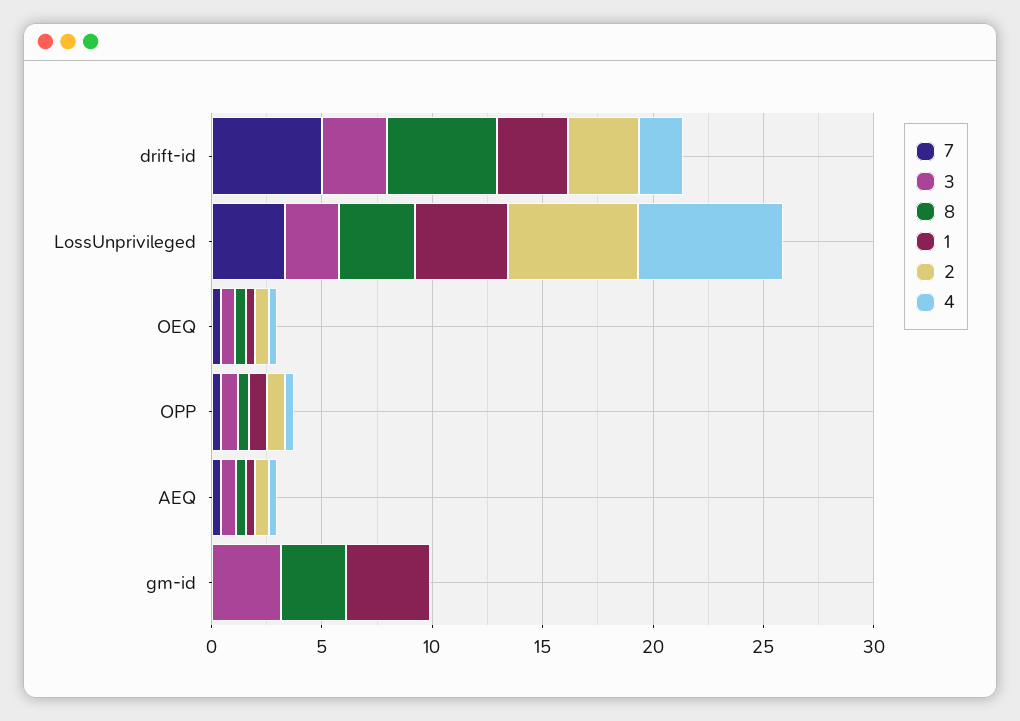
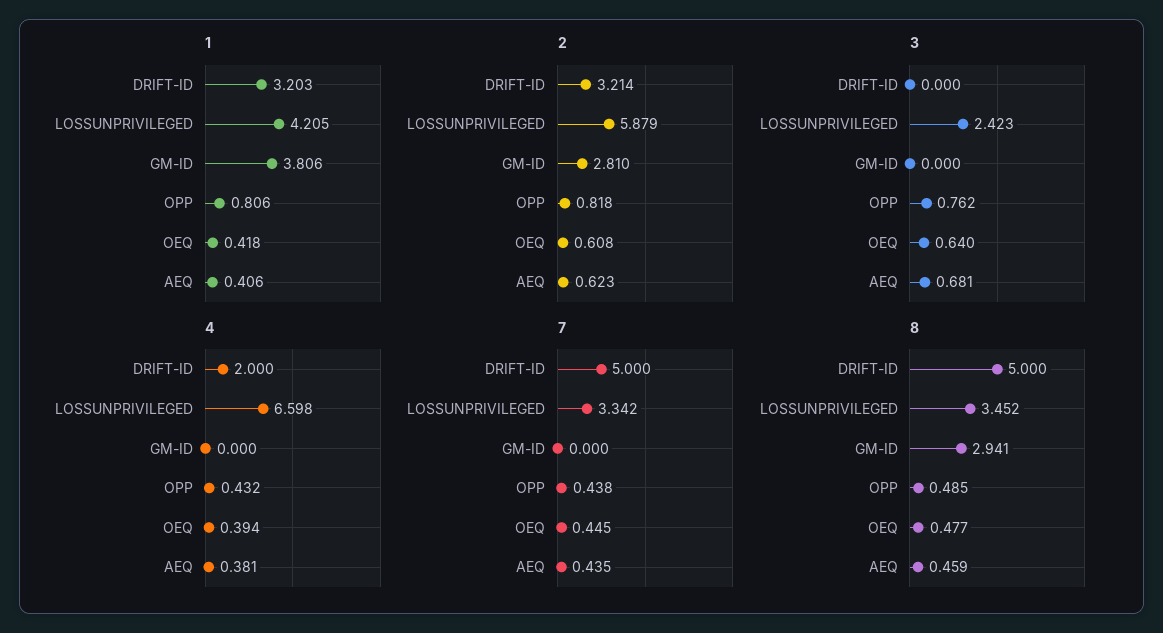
  {
    "7": {
      "drift-id": 5,
      "LossUnprivileged": 3.342,
      "OEQ": 0.445,
      "OPP": 0.438,
      "AEQ": 0.435,
      "gm-id": 0
    },
    "3": {
-     "drift-id": 3,
+     "drift-id": 0,
      "LossUnprivileged": 2.423,
      "OEQ": 0.64,
      "OPP": 0.762,
      "AEQ": 0.681,
-     "gm-id": 3
+     "gm-id": 0
    },
    "8": {
      "drift-id": 5,
      "LossUnprivileged": 3.452,
      "OEQ": 0.477,
      "OPP": 0.485,
      "AEQ": 0.459,
      "gm-id": 2.941
    },
    "1": {
      "drift-id": 3.203,
      "LossUnprivileged": 4.205,
      "OEQ": 0.418,
      "OPP": 0.806,
      "AEQ": 0.406,
      "gm-id": 3.806
    },
    "2": {
      "drift-id": 3.214,
      "LossUnprivileged": 5.879,
      "OEQ": 0.608,
      "OPP": 0.818,
      "AEQ": 0.623,
-     "gm-id": 0
+     "gm-id": 2.81
    },
    "4": {
      "drift-id": 2,
      "LossUnprivileged": 6.598,
      "OEQ": 0.394,
      "OPP": 0.432,
      "AEQ": 0.381,
      "gm-id": 0
    }
  }

